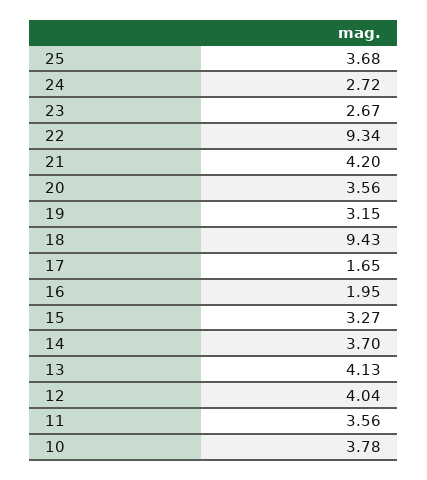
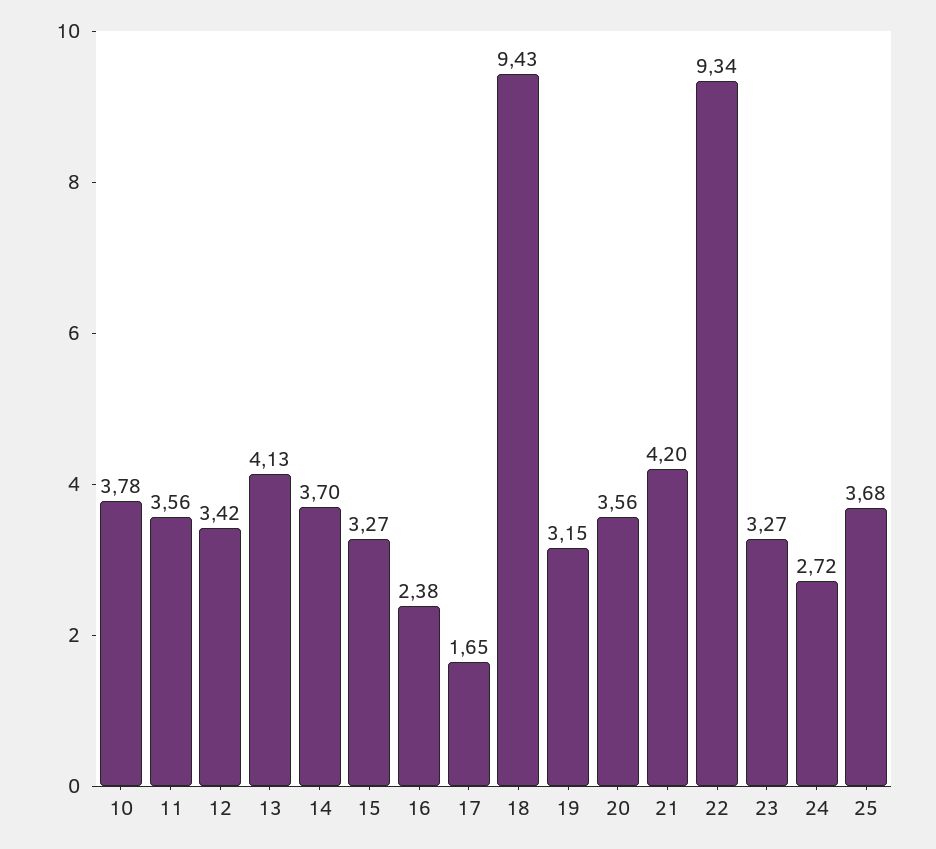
  {
    "25": 3.68,
    "24": 2.72,
-   "23": 2.67,
+   "23": 3.27,
    "22": 9.34,
    "21": 4.2,
    "20": 3.56,
    "19": 3.15,
    "18": 9.43,
    "17": 1.65,
-   "16": 1.95,
+   "16": 2.38,
    "15": 3.27,
    "14": 3.7,
    "13": 4.13,
-   "12": 4.04,
+   "12": 3.42,
    "11": 3.56,
    "10": 3.78
  }

